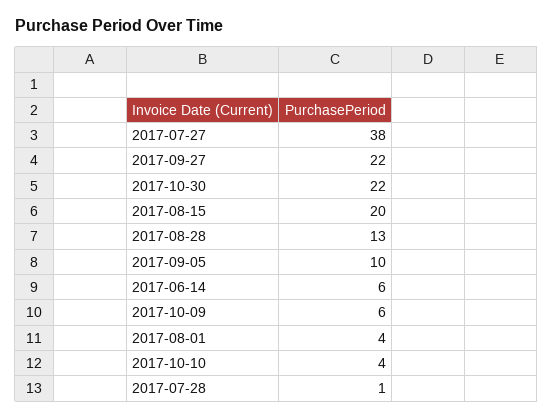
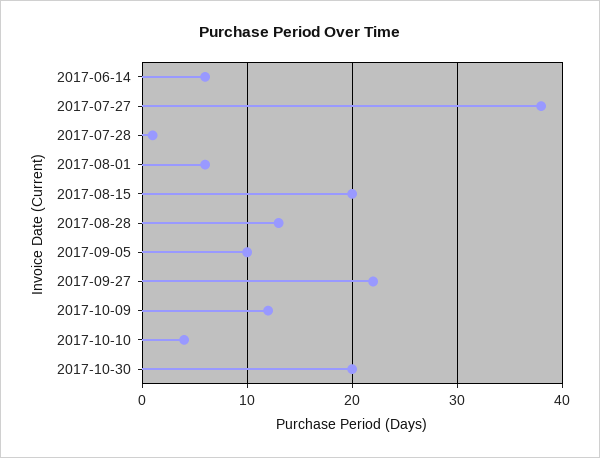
  {
    "2017-07-27": 38,
    "2017-09-27": 22,
-   "2017-10-30": 22,
+   "2017-10-30": 20,
    "2017-08-15": 20,
    "2017-08-28": 13,
    "2017-09-05": 10,
    "2017-06-14": 6,
-   "2017-10-09": 6,
+   "2017-10-09": 12,
-   "2017-08-01": 4,
+   "2017-08-01": 6,
    "2017-10-10": 4,
    "2017-07-28": 1
  }

